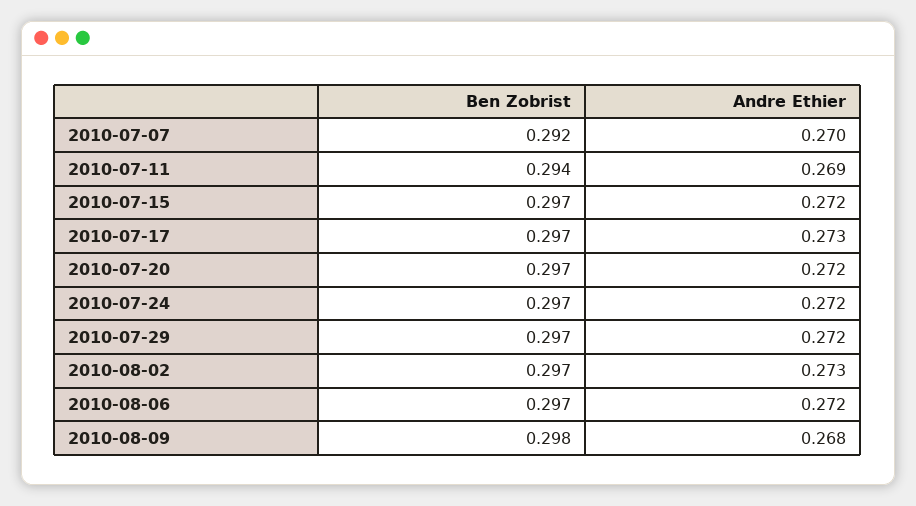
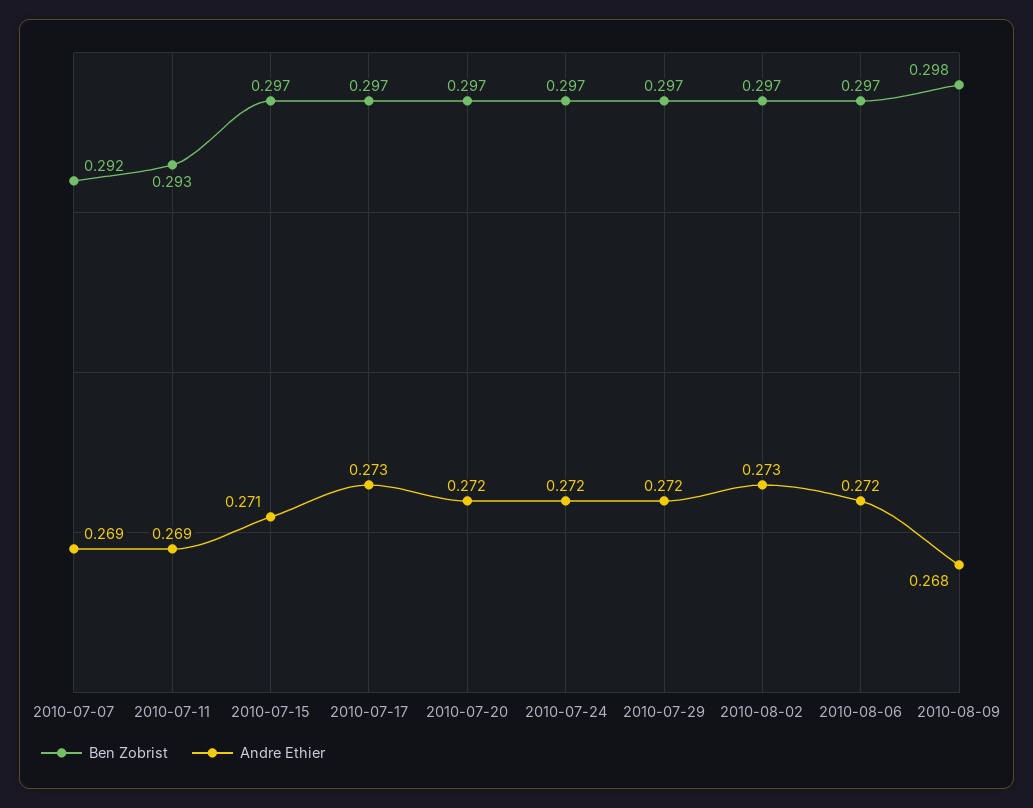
  {
    "Ben Zobrist": {
      "2010-07-07": 0.292,
-     "2010-07-11": 0.294,
+     "2010-07-11": 0.293,
      "2010-07-15": 0.297,
      "2010-07-17": 0.297,
      "2010-07-20": 0.297,
      "2010-07-24": 0.297,
      "2010-07-29": 0.297,
      "2010-08-02": 0.297,
      "2010-08-06": 0.297,
      "2010-08-09": 0.298
    },
    "Andre Ethier": {
-     "2010-07-07": 0.27,
+     "2010-07-07": 0.269,
      "2010-07-11": 0.269,
-     "2010-07-15": 0.272,
+     "2010-07-15": 0.271,
      "2010-07-17": 0.273,
      "2010-07-20": 0.272,
      "2010-07-24": 0.272,
      "2010-07-29": 0.272,
      "2010-08-02": 0.273,
      "2010-08-06": 0.272,
      "2010-08-09": 0.268
    }
  }

